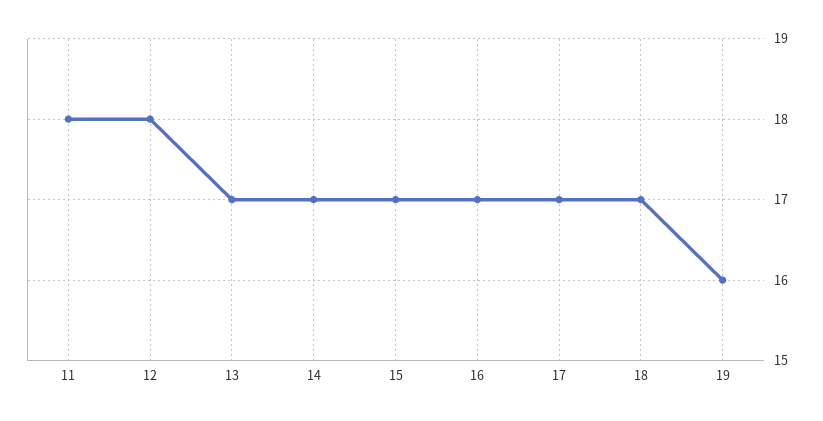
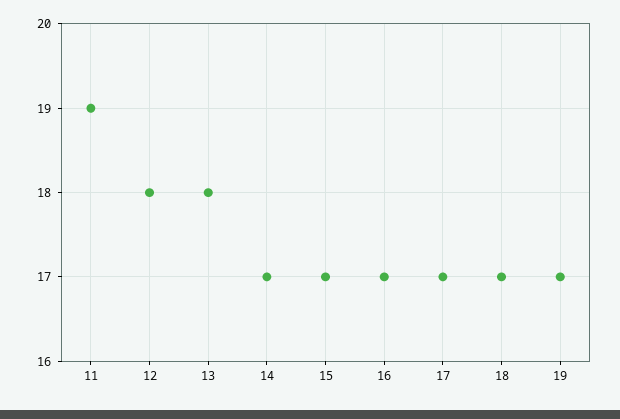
  {
-   "11": 18,
+   "11": 19,
    "12": 18,
-   "13": 17,
+   "13": 18,
    "14": 17,
    "15": 17,
    "16": 17,
    "17": 17,
    "18": 17,
-   "19": 16
+   "19": 17
  }

